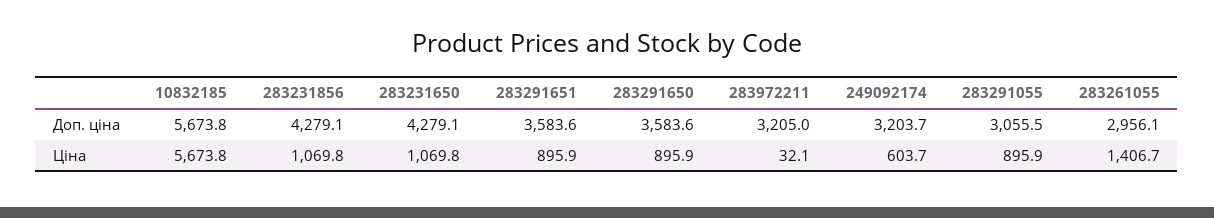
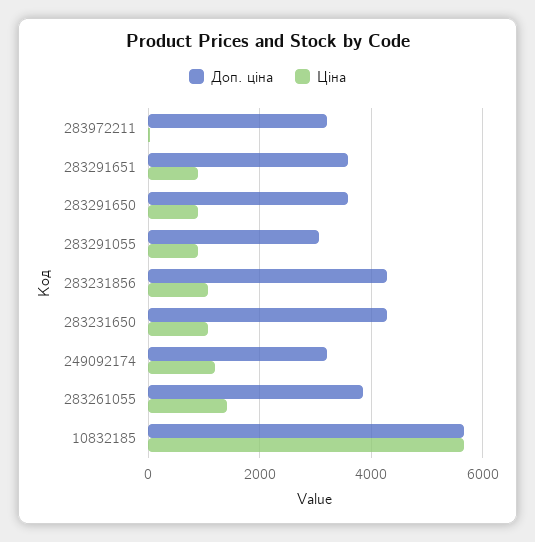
  {
    "Доп. ціна": {
      "10832185": 5673.8,
      "283231856": 4279.1,
      "283231650": 4279.1,
      "283291651": 3583.6,
      "283291650": 3583.6,
      "283972211": 3205,
      "249092174": 3203.7,
      "283291055": 3055.5,
-     "283261055": 2956.1
+     "283261055": 3800
    },
    "Ціна": {
      "10832185": 5673.8,
      "283231856": 1069.8,
      "283231650": 1069.8,
      "283291651": 895.9,
      "283291650": 895.9,
      "283972211": 32.1,
-     "249092174": 603.7,
+     "249092174": 1200,
      "283291055": 895.9,
      "283261055": 1406.7
    }
  }

